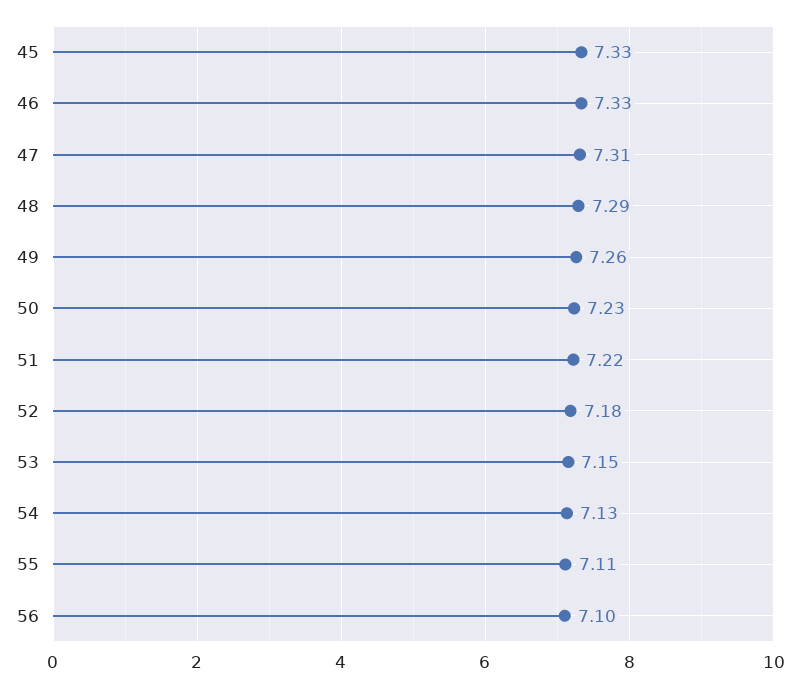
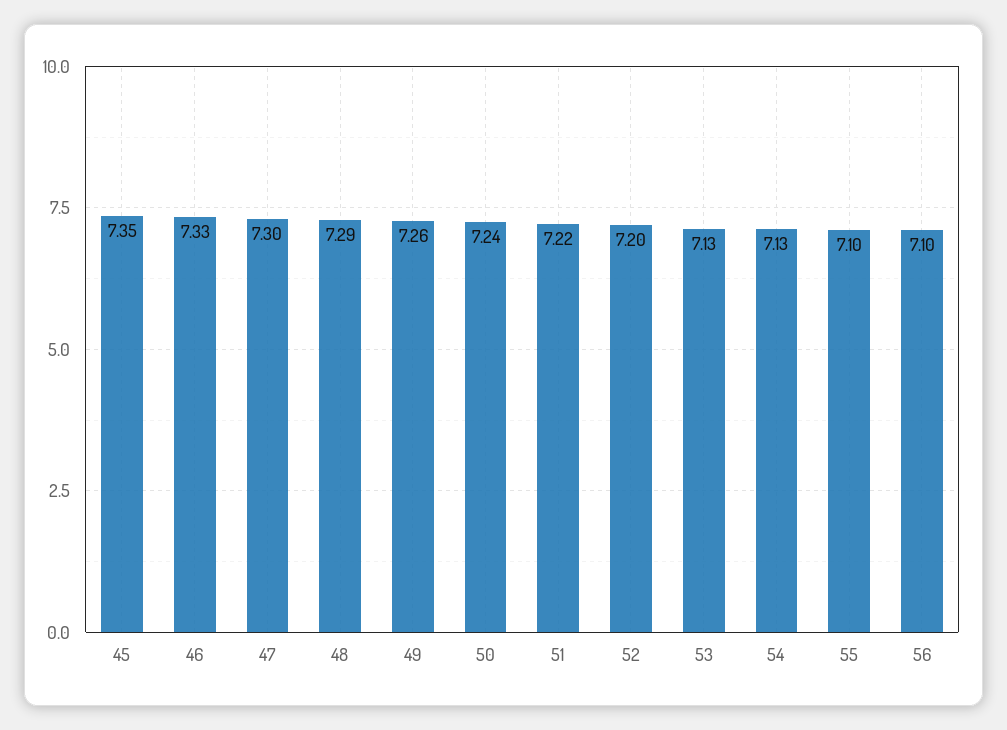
  {
-   "45": 7.33,
+   "45": 7.35,
    "46": 7.33,
-   "47": 7.31,
+   "47": 7.3,
    "48": 7.29,
    "49": 7.26,
-   "50": 7.23,
+   "50": 7.24,
    "51": 7.22,
-   "52": 7.18,
+   "52": 7.2,
-   "53": 7.15,
+   "53": 7.13,
    "54": 7.13,
-   "55": 7.11,
+   "55": 7.1,
    "56": 7.1
  }

